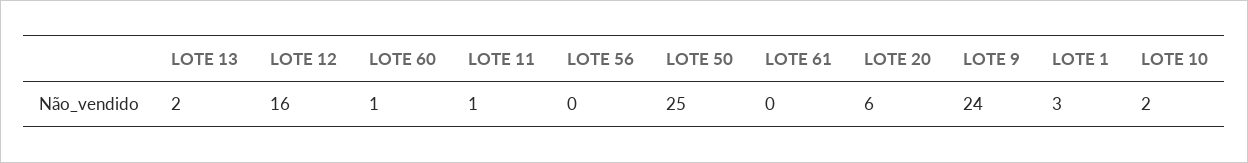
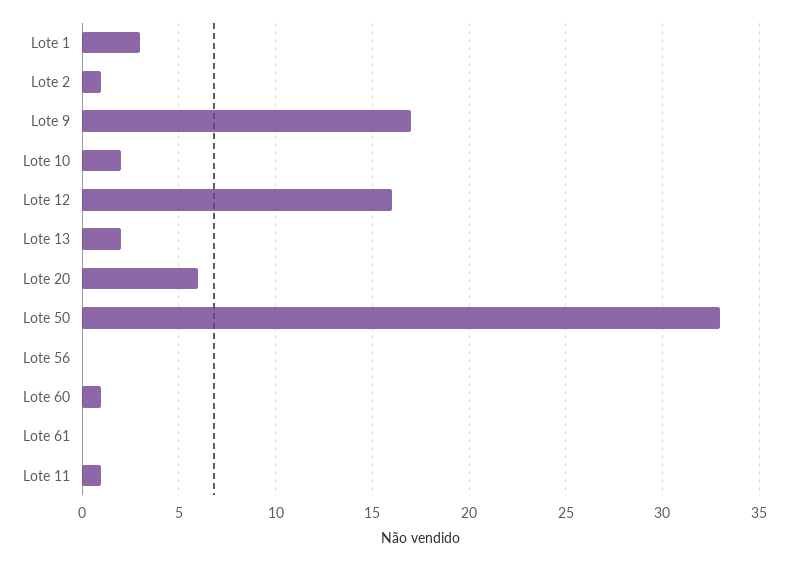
  {
    "LOTE 13": 2,
    "LOTE 12": 16,
    "LOTE 60": 1,
    "LOTE 11": 1,
    "LOTE 56": 0,
-   "LOTE 50": 25,
+   "LOTE 50": 33,
    "LOTE 61": 0,
    "LOTE 20": 6,
-   "LOTE 9": 24,
+   "LOTE 9": 17,
    "LOTE 1": 3,
-   "LOTE 10": 2
+   "LOTE 10": 2,
+   "Lote 2": 1
  }

